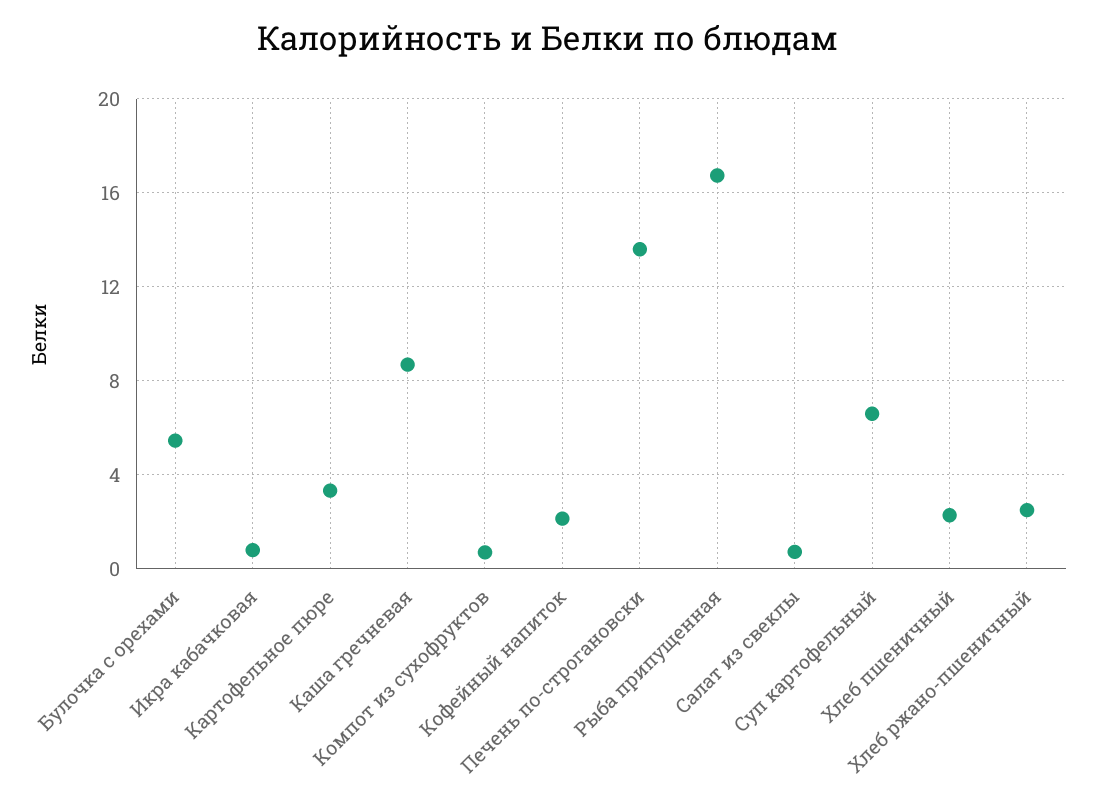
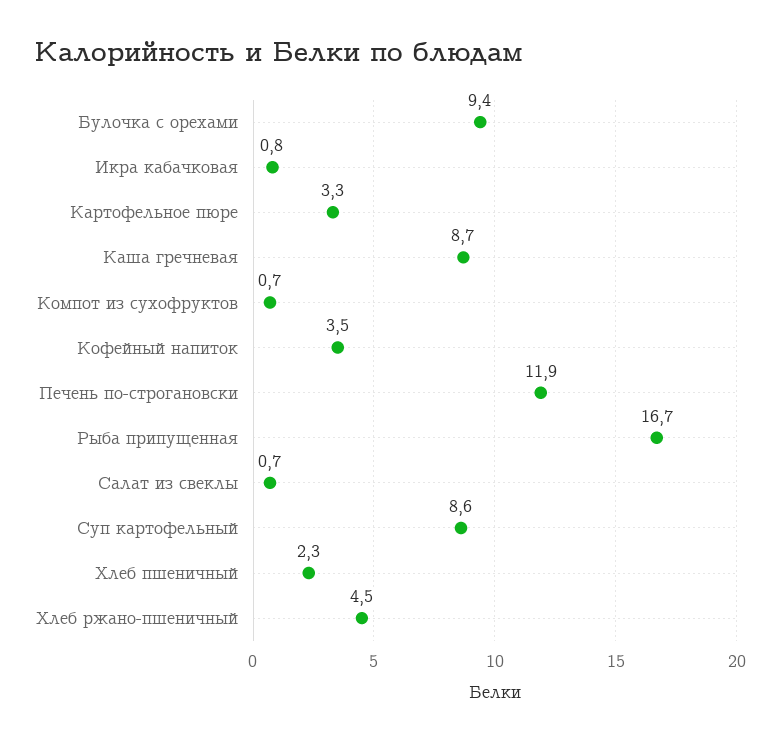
  {
-   "Булочка с орехами": 5.5,
+   "Булочка с орехами": 9.4,
    "Икра кабачковая": 0.8,
    "Картофельное пюре": 3.3,
    "Каша гречневая": 8.7,
    "Компот из сухофруктов": 0.7,
-   "Кофейный напиток": 2,
+   "Кофейный напиток": 3.5,
-   "Печень по-строгановски": 13.5,
+   "Печень по-строгановски": 11.9,
    "Рыба припущенная": 16.7,
    "Салат из свеклы": 0.7,
-   "Суп картофельный": 6.5,
+   "Суп картофельный": 8.6,
    "Хлеб пшеничный": 2.3,
-   "Хлеб ржано-пшеничный": 2.5
+   "Хлеб ржано-пшеничный": 4.5
  }

